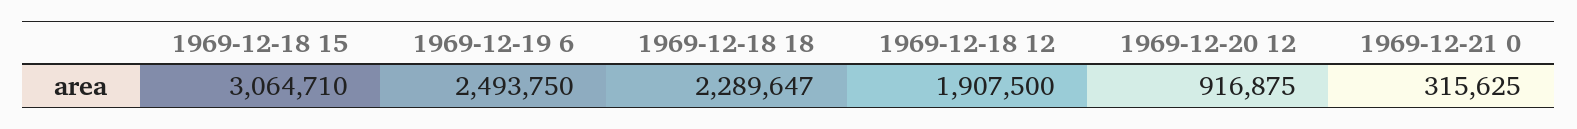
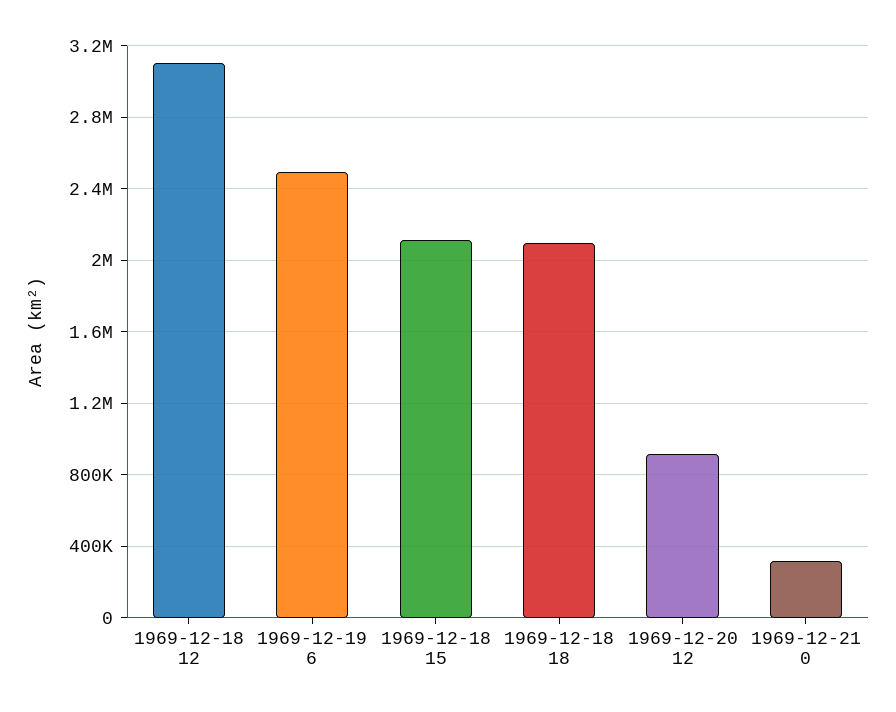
  {
-   "1969-12-18 15": 3064710,
+   "1969-12-18 15": 2100000,
    "1969-12-19 6": 2493750,
-   "1969-12-18 18": 2289647,
+   "1969-12-18 18": 2100000,
-   "1969-12-18 12": 1907500,
+   "1969-12-18 12": 3100000,
    "1969-12-20 12": 916875,
    "1969-12-21 0": 315625
  }

